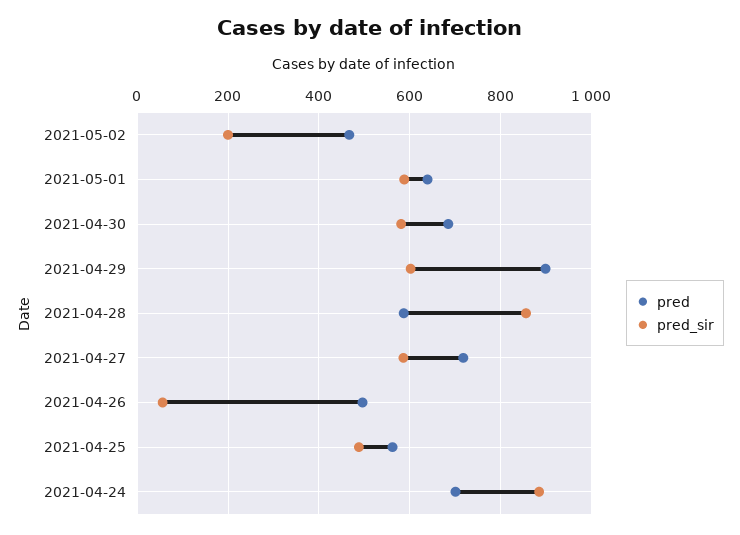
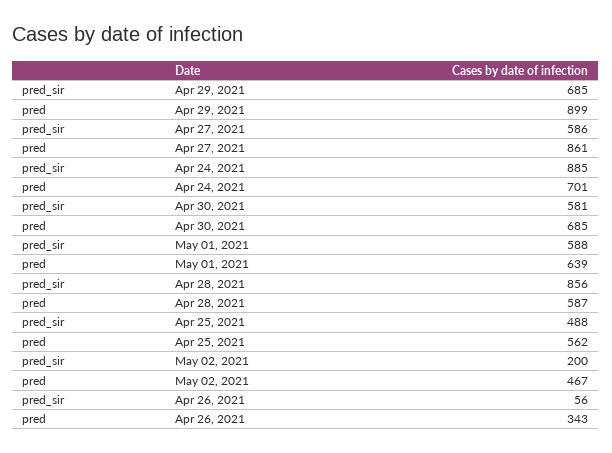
  {
    "pred": {
      "2021-05-02": 467,
      "2021-05-01": 639,
      "2021-04-30": 685,
      "2021-04-29": 899,
      "2021-04-28": 587,
-     "2021-04-27": 720,
+     "2021-04-27": 861,
-     "2021-04-26": 500,
+     "2021-04-26": 343,
      "2021-04-25": 562,
      "2021-04-24": 701
    },
    "pred_sir": {
      "2021-05-02": 200,
      "2021-05-01": 588,
      "2021-04-30": 581,
-     "2021-04-29": 600,
+     "2021-04-29": 685,
      "2021-04-28": 856,
      "2021-04-27": 586,
      "2021-04-26": 56,
      "2021-04-25": 488,
      "2021-04-24": 885
    }
  }

